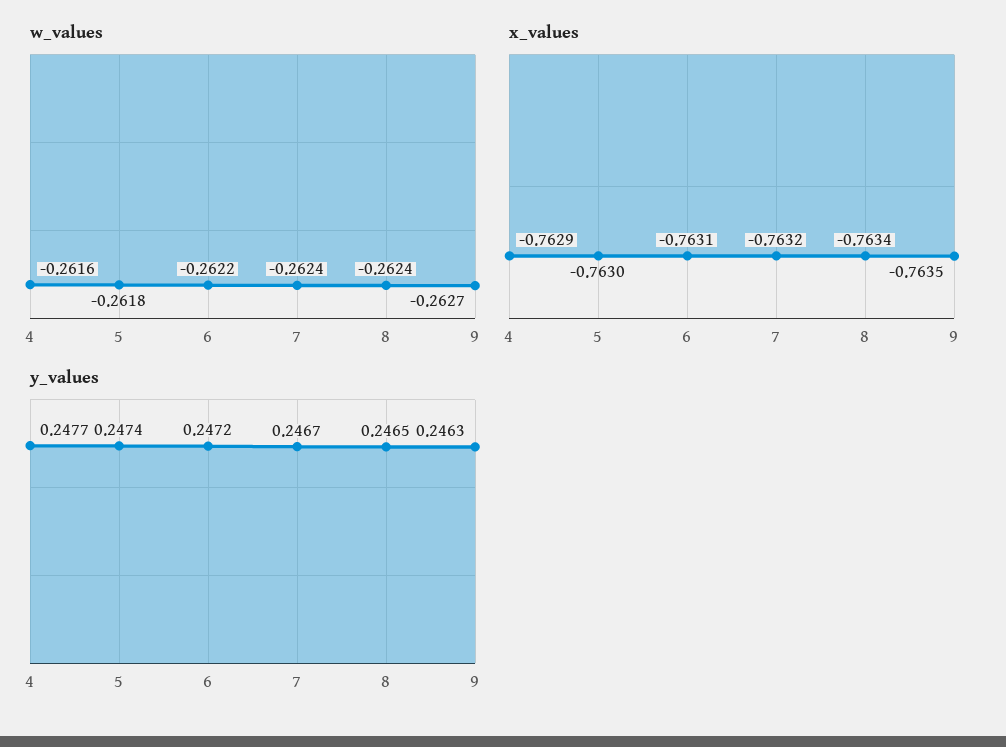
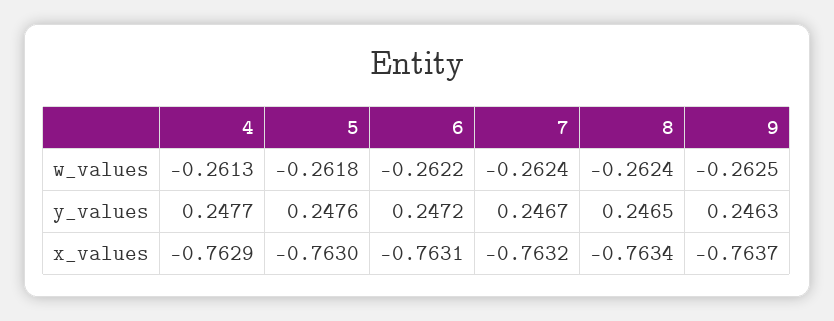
  {
    "w_values": {
-     "4": -0.2616,
+     "4": -0.2613,
      "5": -0.2618,
      "6": -0.2622,
      "7": -0.2624,
      "8": -0.2624,
-     "9": -0.2627
+     "9": -0.2625
    },
    "x_values": {
      "4": -0.7629,
      "5": -0.763,
      "6": -0.7631,
      "7": -0.7632,
      "8": -0.7634,
-     "9": -0.7635
+     "9": -0.7637
    },
    "y_values": {
      "4": 0.2477,
-     "5": 0.2474,
+     "5": 0.2476,
      "6": 0.2472,
      "7": 0.2467,
      "8": 0.2465,
      "9": 0.2463
    }
  }

